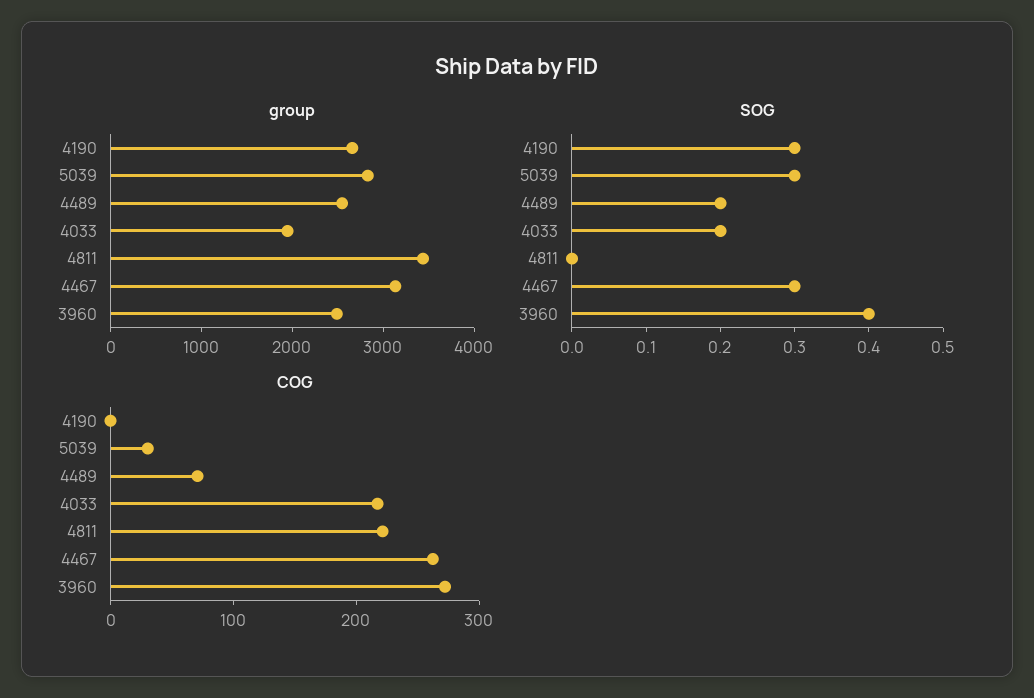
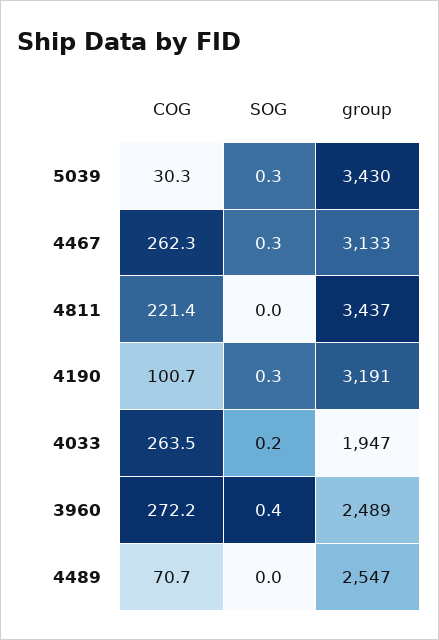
  {
    "group": {
-     "4190": 2600,
+     "4190": 3191,
-     "5039": 2800,
+     "5039": 3430,
      "4489": 2547,
      "4033": 1947,
      "4811": 3437,
      "4467": 3133,
      "3960": 2489
    },
    "SOG": {
      "4190": 0.3,
      "5039": 0.3,
-     "4489": 0.2,
+     "4489": 0,
      "4033": 0.2,
      "4811": 0,
      "4467": 0.3,
      "3960": 0.4
    },
    "COG": {
-     "4190": 0,
+     "4190": 100.7,
      "5039": 30.3,
      "4489": 70.7,
-     "4033": 220,
+     "4033": 263.5,
      "4811": 221.4,
      "4467": 262.3,
      "3960": 272.2
    }
  }

